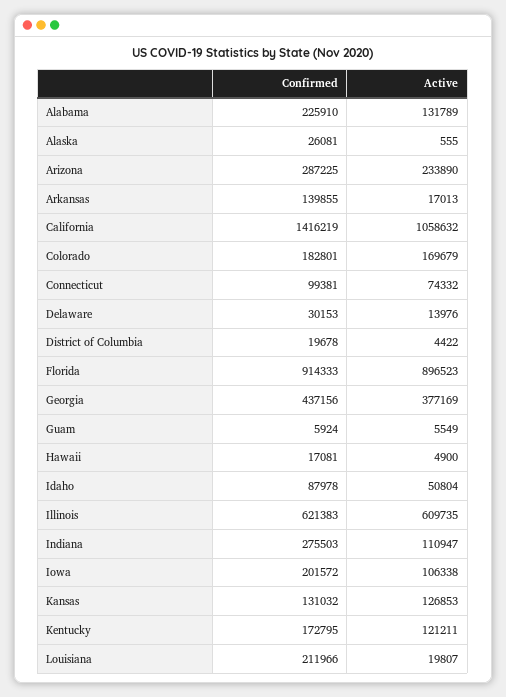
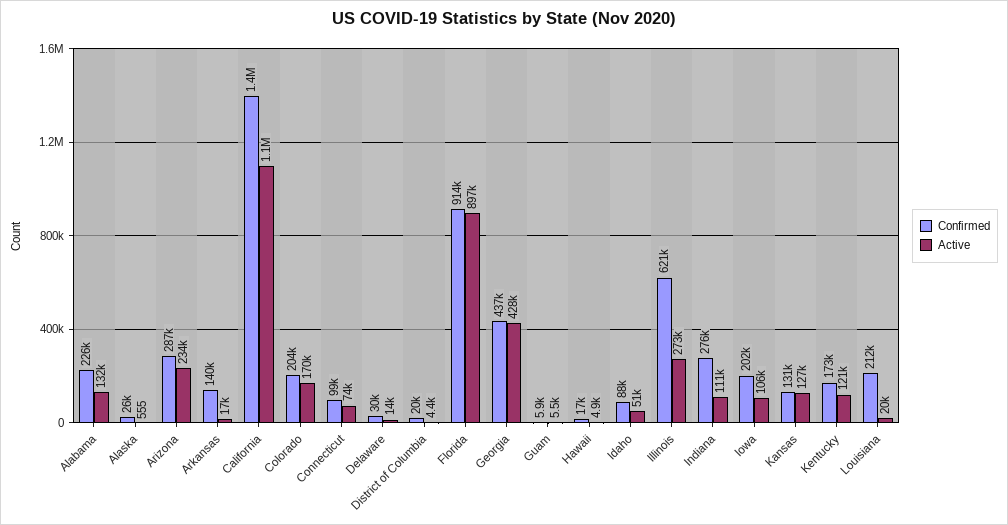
  {
    "Confirmed": {
      "Alabama": 225910,
      "Alaska": 26081,
      "Arizona": 287225,
      "Arkansas": 139855,
      "California": 1416219,
-     "Colorado": 182801,
+     "Colorado": 204000,
      "Connecticut": 99381,
      "Delaware": 30153,
      "District of Columbia": 19678,
      "Florida": 914333,
      "Georgia": 437156,
      "Guam": 5924,
      "Hawaii": 17081,
      "Idaho": 87978,
      "Illinois": 621383,
      "Indiana": 275503,
      "Iowa": 201572,
      "Kansas": 131032,
      "Kentucky": 172795,
      "Louisiana": 211966
    },
    "Active": {
      "Alabama": 131789,
      "Alaska": 555,
      "Arizona": 233890,
      "Arkansas": 17013,
      "California": 1058632,
      "Colorado": 169679,
      "Connecticut": 74332,
      "Delaware": 13976,
      "District of Columbia": 4422,
      "Florida": 896523,
-     "Georgia": 377169,
+     "Georgia": 428000,
      "Guam": 5549,
      "Hawaii": 4900,
      "Idaho": 50804,
-     "Illinois": 609735,
+     "Illinois": 273000,
      "Indiana": 110947,
      "Iowa": 106338,
      "Kansas": 126853,
      "Kentucky": 121211,
      "Louisiana": 19807
    }
  }

